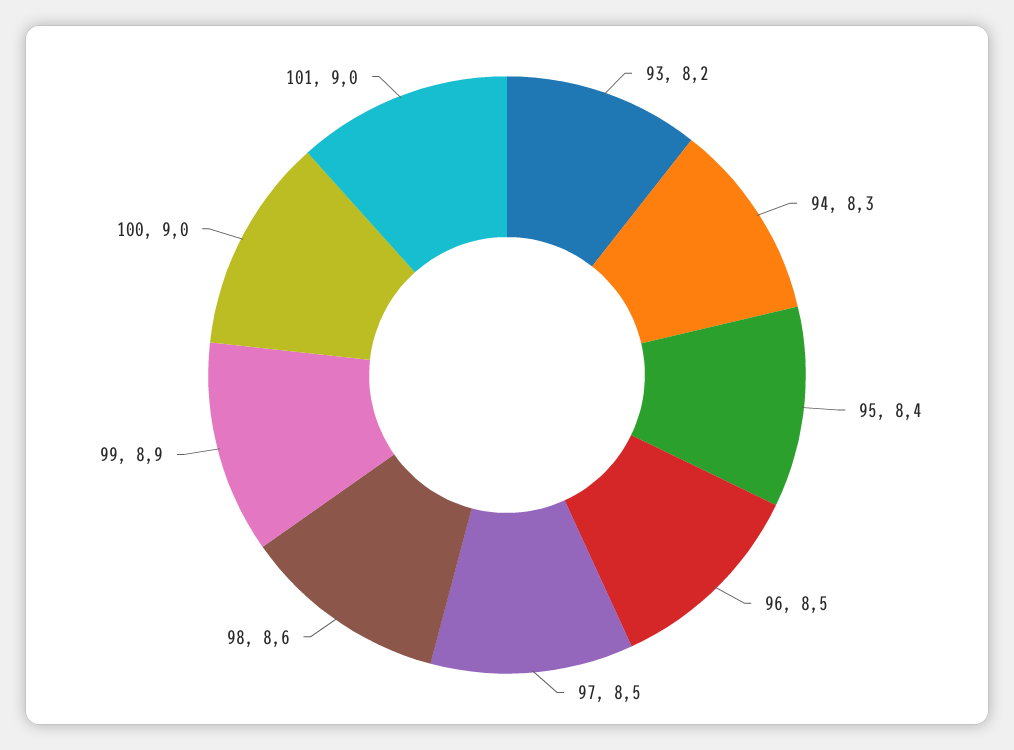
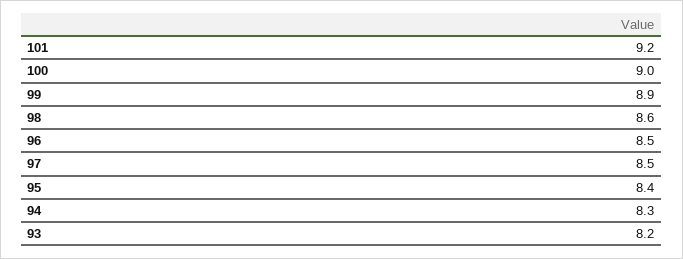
  {
    "93": 8.2,
    "94": 8.3,
    "95": 8.4,
    "96": 8.5,
    "97": 8.5,
    "98": 8.6,
    "99": 8.9,
    "100": 9,
-   "101": 9
+   "101": 9.2
  }

